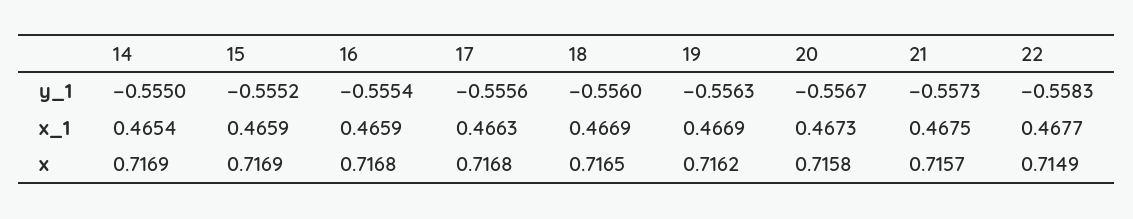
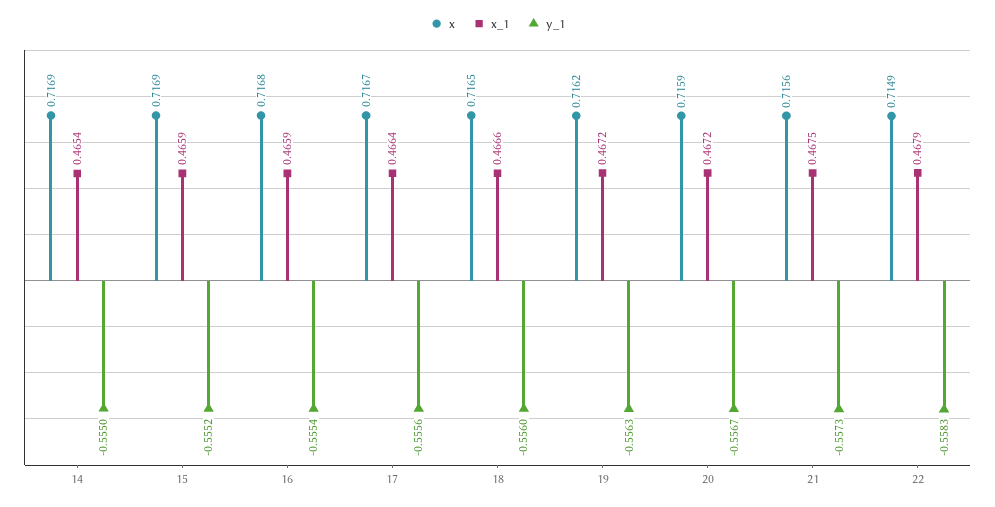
  {
    "y_1": {
      "14": -0.555,
      "15": -0.5552,
      "16": -0.5554,
      "17": -0.5556,
      "18": -0.556,
      "19": -0.5563,
      "20": -0.5567,
      "21": -0.5573,
      "22": -0.5583
    },
    "x_1": {
      "14": 0.4654,
      "15": 0.4659,
      "16": 0.4659,
-     "17": 0.4663,
+     "17": 0.4664,
-     "18": 0.4669,
+     "18": 0.4666,
-     "19": 0.4669,
+     "19": 0.4672,
-     "20": 0.4673,
+     "20": 0.4672,
      "21": 0.4675,
-     "22": 0.4677
+     "22": 0.4679
    },
    "x": {
      "14": 0.7169,
      "15": 0.7169,
      "16": 0.7168,
-     "17": 0.7168,
+     "17": 0.7167,
      "18": 0.7165,
      "19": 0.7162,
-     "20": 0.7158,
+     "20": 0.7159,
-     "21": 0.7157,
+     "21": 0.7156,
      "22": 0.7149
    }
  }

